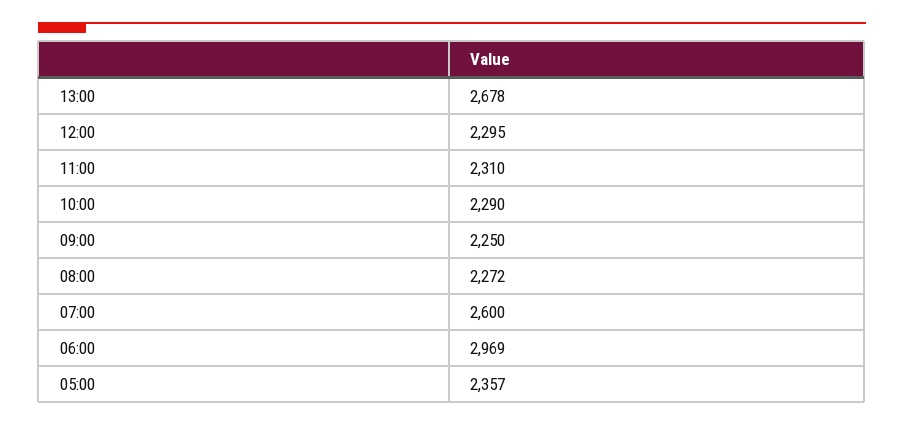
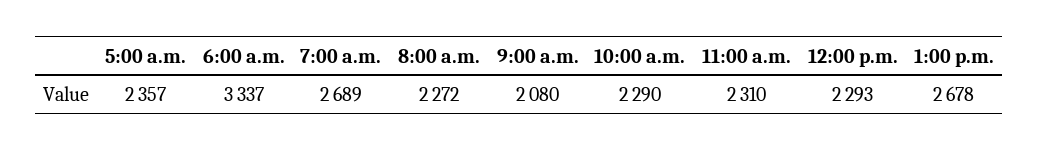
  {
    "13:00": 2678,
-   "12:00": 2295,
+   "12:00": 2293,
    "11:00": 2310,
    "10:00": 2290,
-   "09:00": 2250,
+   "09:00": 2080,
    "08:00": 2272,
-   "07:00": 2600,
+   "07:00": 2689,
-   "06:00": 2969,
+   "06:00": 3337,
    "05:00": 2357
  }

